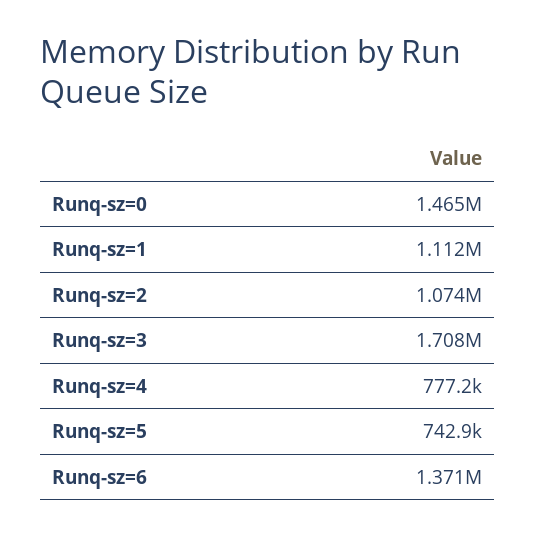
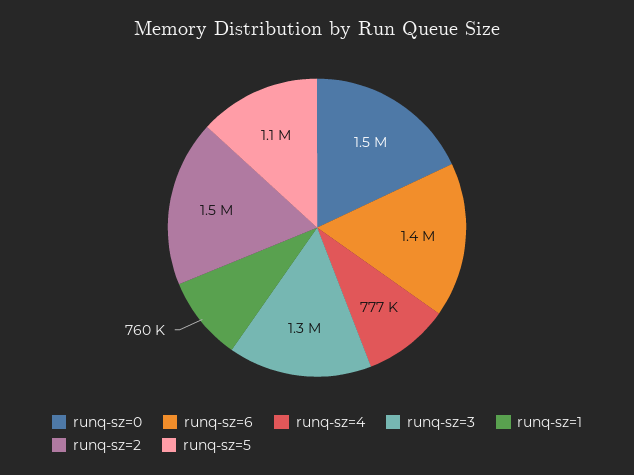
  {
    "Runq-sz=0": 1465000,
-   "Runq-sz=1": 1112000,
+   "Runq-sz=1": 760000,
-   "Runq-sz=2": 1074000,
+   "Runq-sz=2": 1500000,
-   "Runq-sz=3": 1708000,
+   "Runq-sz=3": 1300000,
    "Runq-sz=4": 777200,
-   "Runq-sz=5": 742900,
+   "Runq-sz=5": 1100000,
    "Runq-sz=6": 1371000
  }

